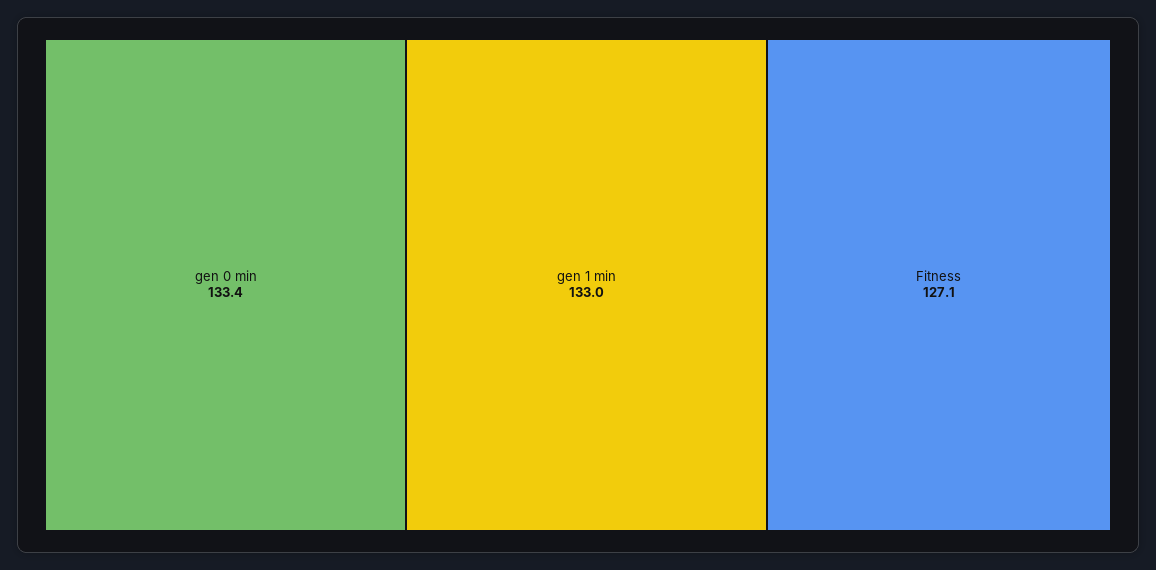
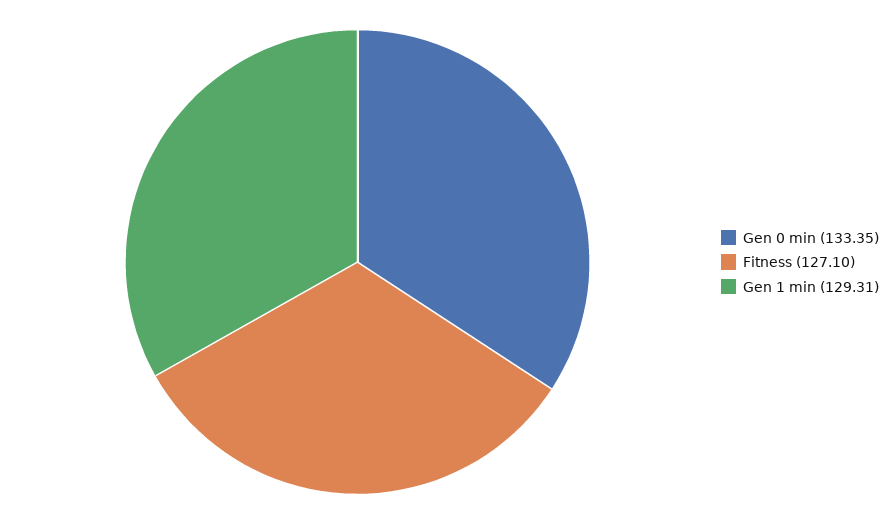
  {
    "gen 0 min": 133.35,
-   "gen 1 min": 133,
+   "gen 1 min": 129.31,
    "Fitness": 127.1
  }

